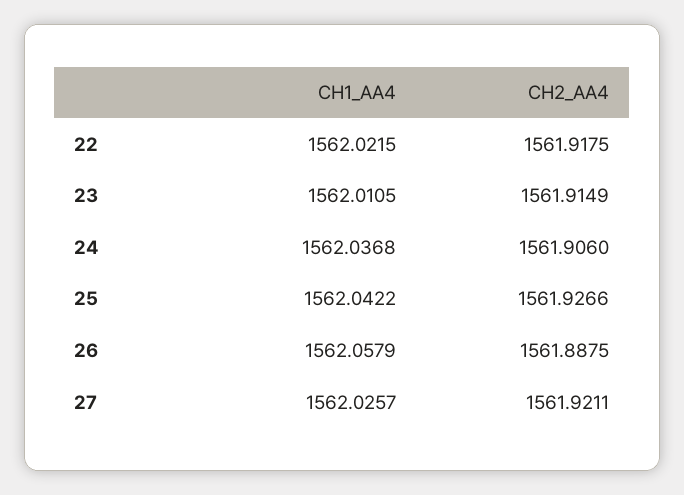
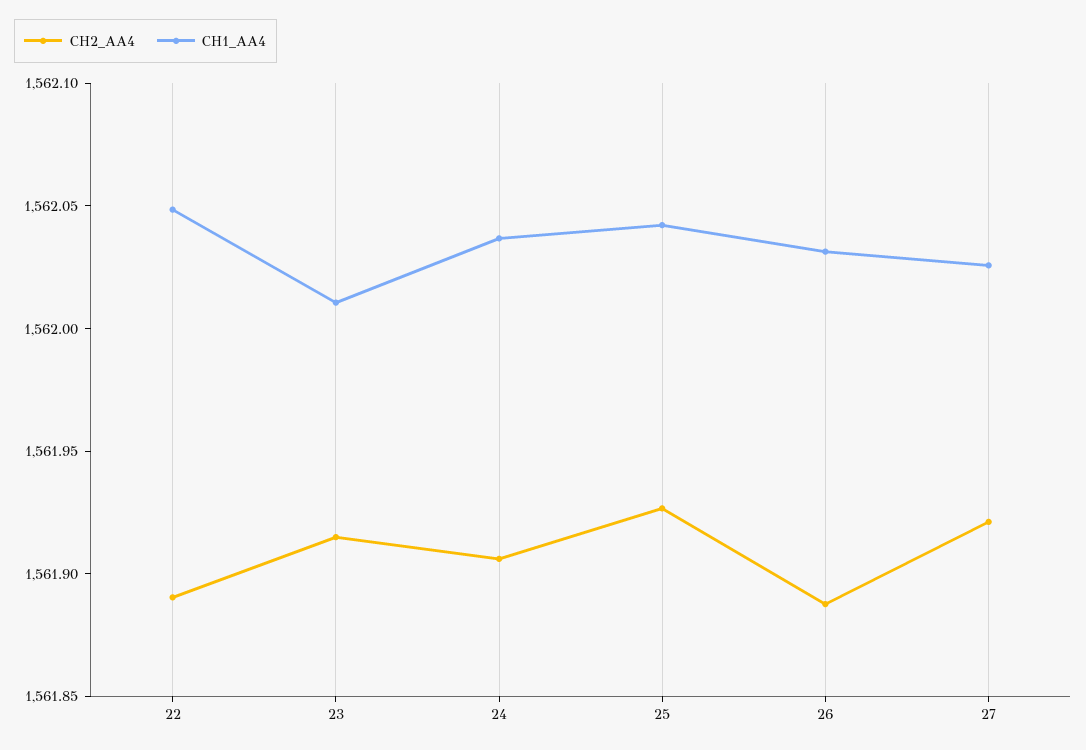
  {
    "CH1_AA4": {
-     "22": 1562.0215,
+     "22": 1562.05,
      "23": 1562.0105,
      "24": 1562.0368,
      "25": 1562.0422,
-     "26": 1562.0579,
+     "26": 1562.03,
      "27": 1562.0257
    },
    "CH2_AA4": {
-     "22": 1561.9175,
+     "22": 1561.89,
      "23": 1561.9149,
      "24": 1561.906,
      "25": 1561.9266,
      "26": 1561.8875,
      "27": 1561.9211
    }
  }

